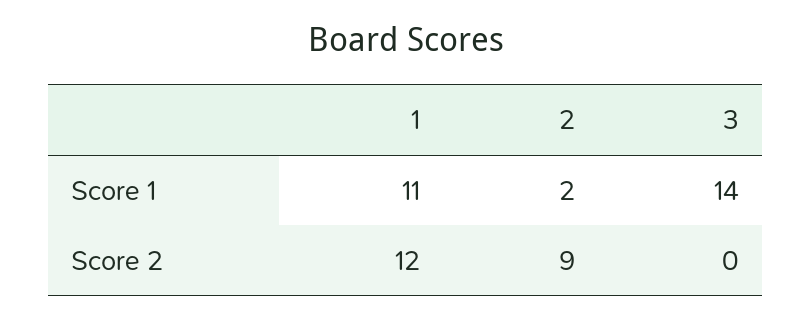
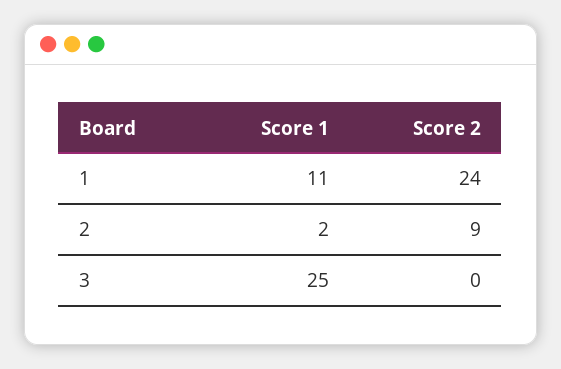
  {
    "1": {
      "Score 1": 11,
-     "Score 2": 12
+     "Score 2": 24
    },
    "2": {
      "Score 1": 2,
      "Score 2": 9
    },
    "3": {
-     "Score 1": 14,
+     "Score 1": 25,
      "Score 2": 0
    }
  }

